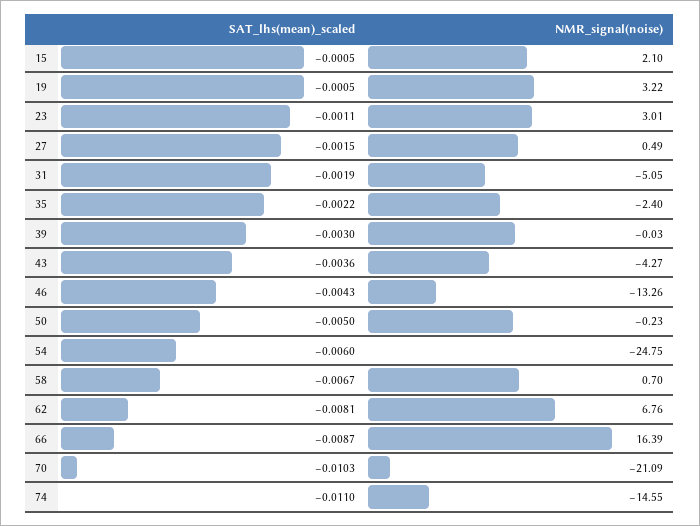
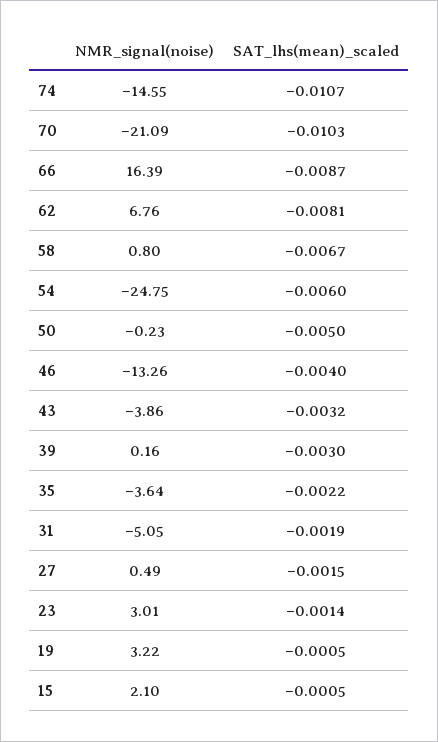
  {
    "SAT_lhs(mean)_scaled": {
      "15": -0.0005,
      "19": -0.0005,
-     "23": -0.0011,
+     "23": -0.0014,
      "27": -0.0015,
      "31": -0.0019,
      "35": -0.0022,
      "39": -0.003,
-     "43": -0.0036,
+     "43": -0.0032,
-     "46": -0.0043,
+     "46": -0.004,
      "50": -0.005,
      "54": -0.006,
      "58": -0.0067,
      "62": -0.0081,
      "66": -0.0087,
      "70": -0.0103,
-     "74": -0.011
+     "74": -0.0107
    },
    "NMR_signal(noise)": {
      "15": 2.1,
      "19": 3.22,
      "23": 3.01,
      "27": 0.49,
      "31": -5.05,
-     "35": -2.4,
+     "35": -3.64,
-     "39": -0.03,
+     "39": 0.16,
-     "43": -4.27,
+     "43": -3.86,
      "46": -13.26,
      "50": -0.23,
      "54": -24.75,
-     "58": 0.7,
+     "58": 0.8,
      "62": 6.76,
      "66": 16.39,
      "70": -21.09,
      "74": -14.55
    }
  }

